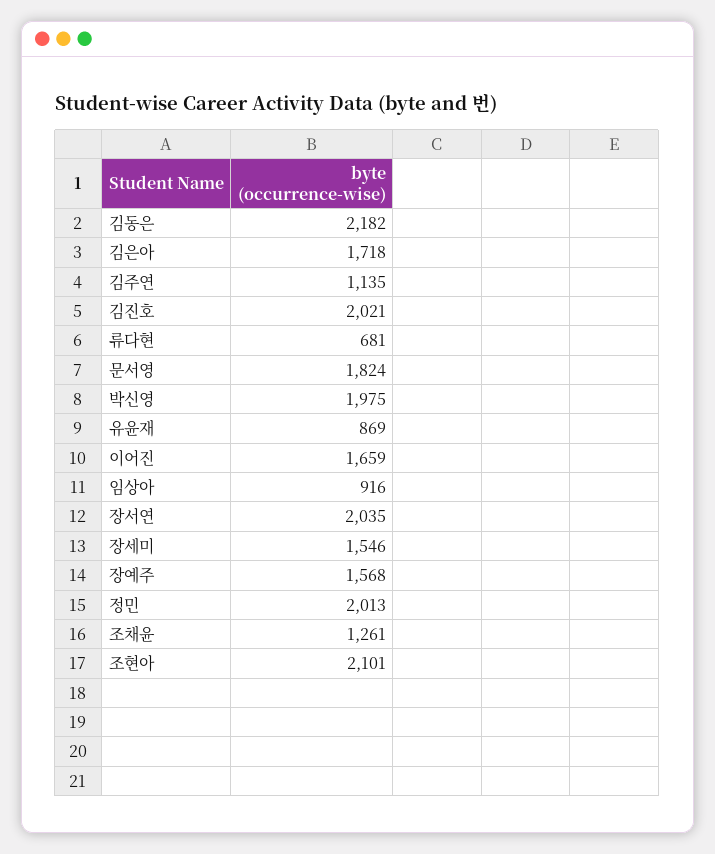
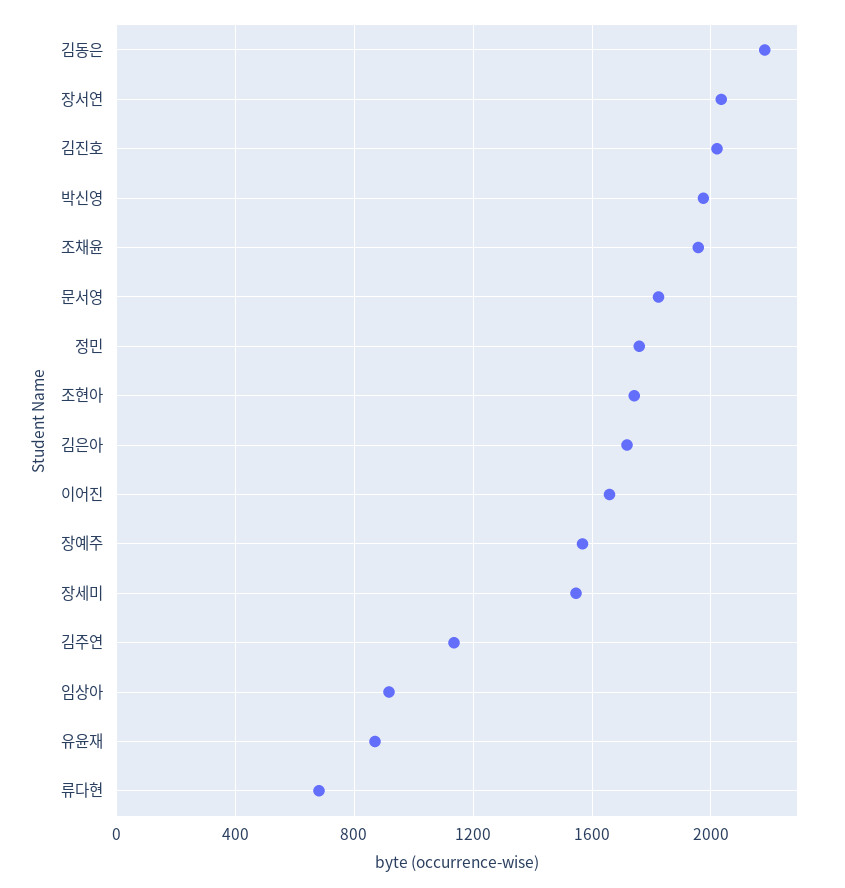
  {
    "김동은": 2182,
    "김은아": 1718,
    "김주연": 1135,
    "김진호": 2021,
    "류다현": 681,
    "문서영": 1824,
    "박신영": 1975,
    "유윤재": 869,
    "이어진": 1659,
    "임상아": 916,
    "장서연": 2035,
    "장세미": 1546,
    "장예주": 1568,
-   "정민": 2013,
+   "정민": 1750,
-   "조채윤": 1261,
+   "조채윤": 1950,
-   "조현아": 2101
+   "조현아": 1750
  }

